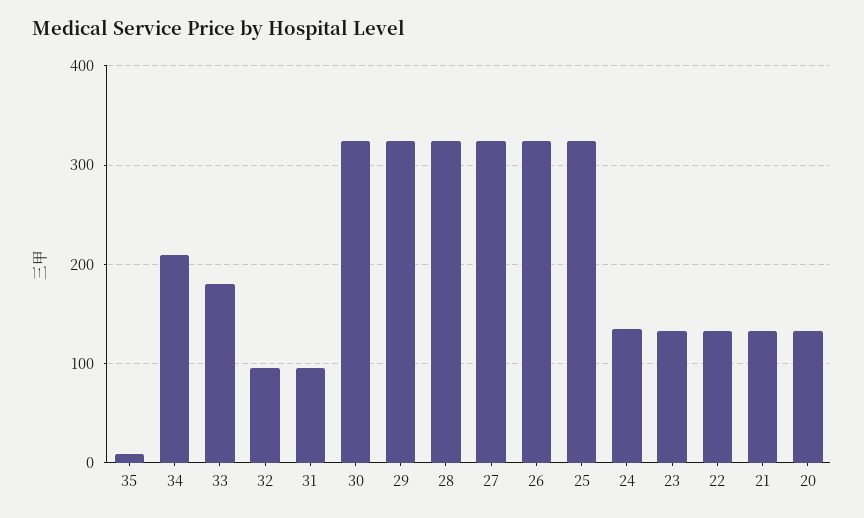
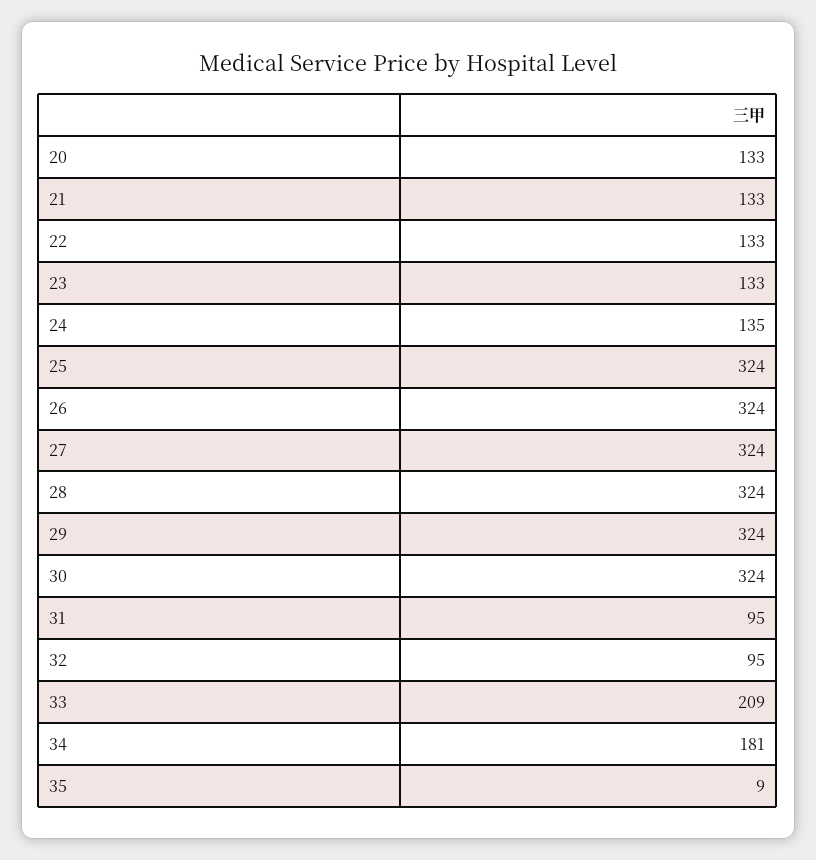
  {
    "35": 9,
-   "34": 210,
+   "34": 181,
-   "33": 180,
+   "33": 209,
    "32": 95,
    "31": 95,
    "30": 324,
    "29": 324,
    "28": 324,
    "27": 324,
    "26": 324,
    "25": 324,
    "24": 135,
    "23": 133,
    "22": 133,
    "21": 133,
    "20": 133
  }

